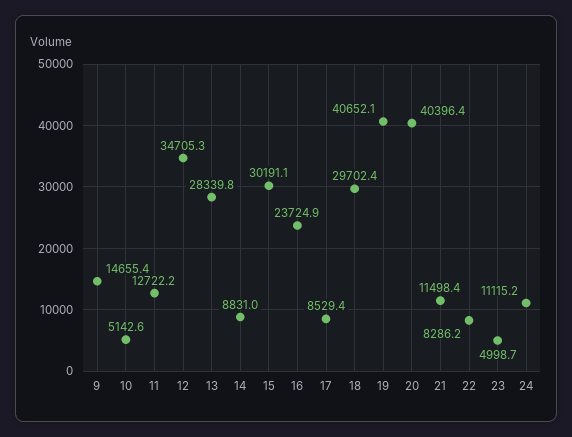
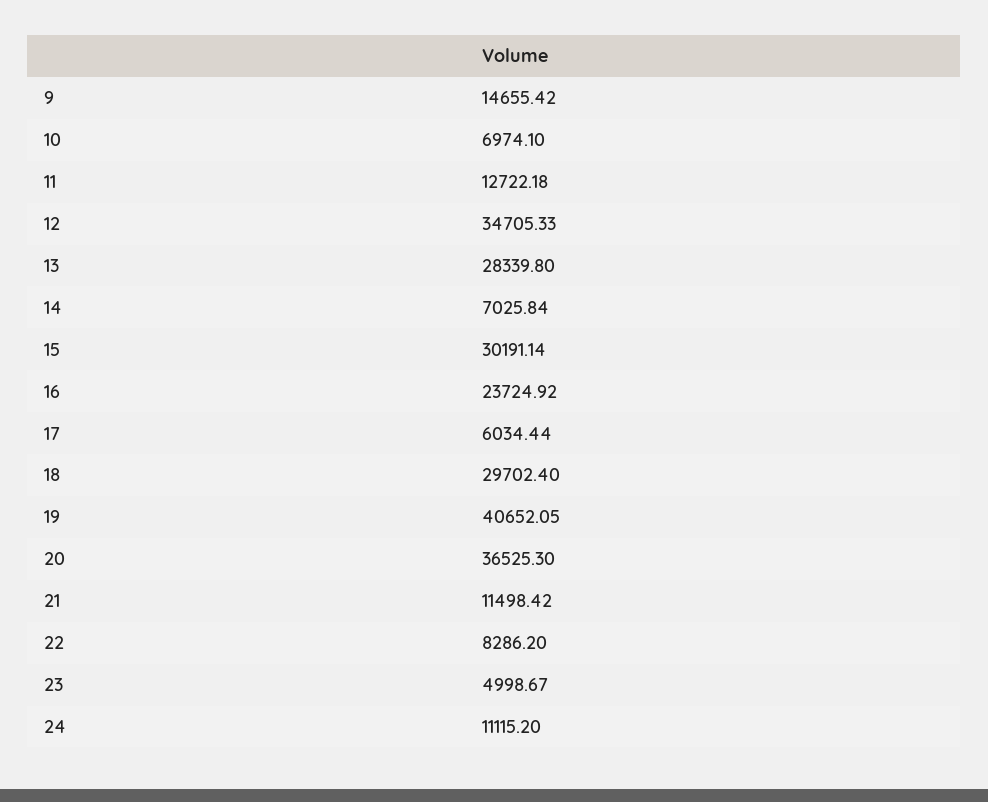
  {
    "9": 14655.42,
-   "10": 5142.6,
+   "10": 6974.1,
    "11": 12722.18,
    "12": 34705.33,
    "13": 28339.8,
-   "14": 8831,
+   "14": 7025.84,
    "15": 30191.14,
    "16": 23724.92,
-   "17": 8529.4,
+   "17": 6034.44,
    "18": 29702.4,
    "19": 40652.05,
-   "20": 40396.4,
+   "20": 36525.3,
    "21": 11498.42,
    "22": 8286.2,
    "23": 4998.67,
    "24": 11115.2
  }

